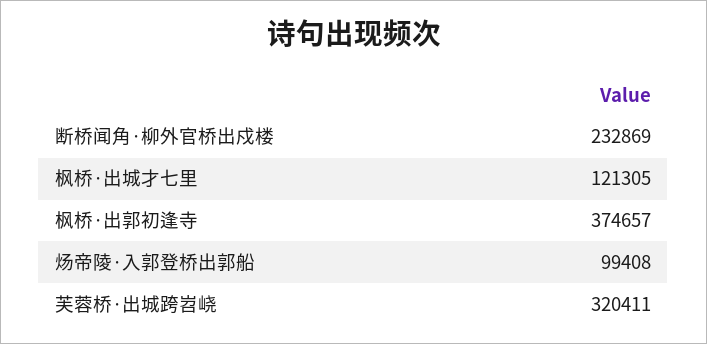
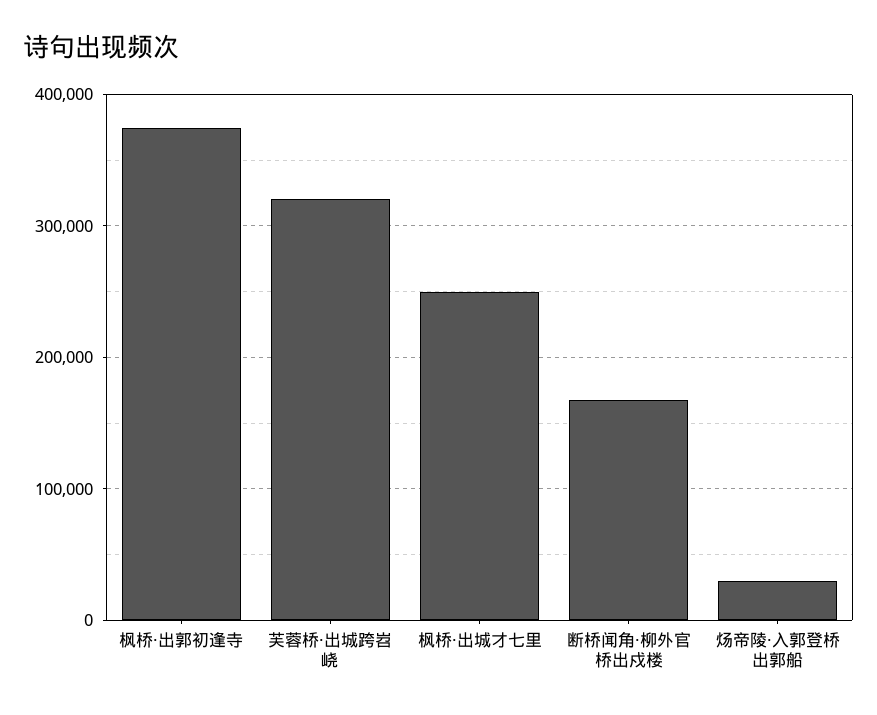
  {
-   "断桥闻角·柳外官桥出戍楼": 232869,
+   "断桥闻角·柳外官桥出戍楼": 170000,
-   "枫桥·出城才七里": 121305,
+   "枫桥·出城才七里": 250000,
    "枫桥·出郭初逢寺": 374657,
-   "炀帝陵·入郭登桥出郭船": 99408,
+   "炀帝陵·入郭登桥出郭船": 30000,
    "芙蓉桥·出城跨岧峣": 320411
  }

